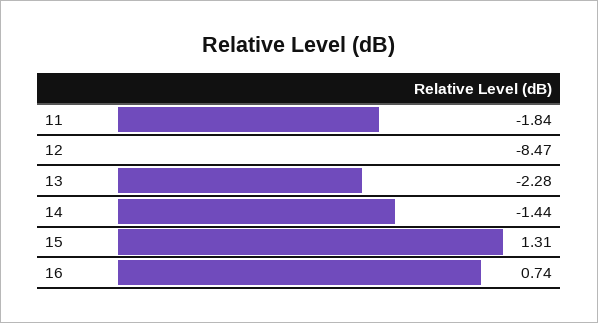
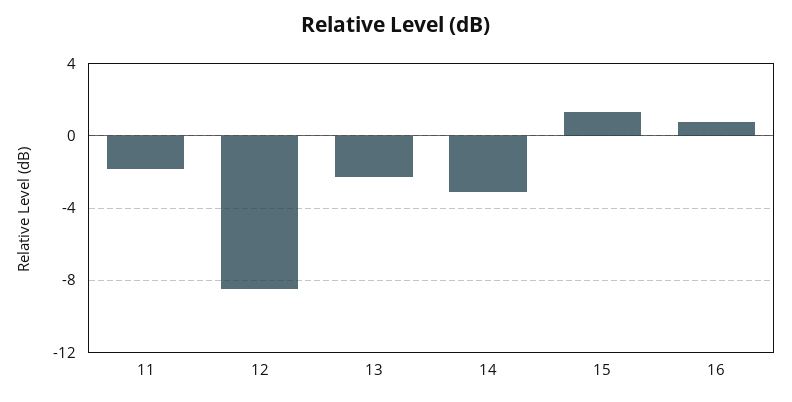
  {
    "11": -1.84,
    "12": -8.47,
    "13": -2.28,
-   "14": -1.44,
+   "14": -3,
    "15": 1.31,
    "16": 0.74
  }

